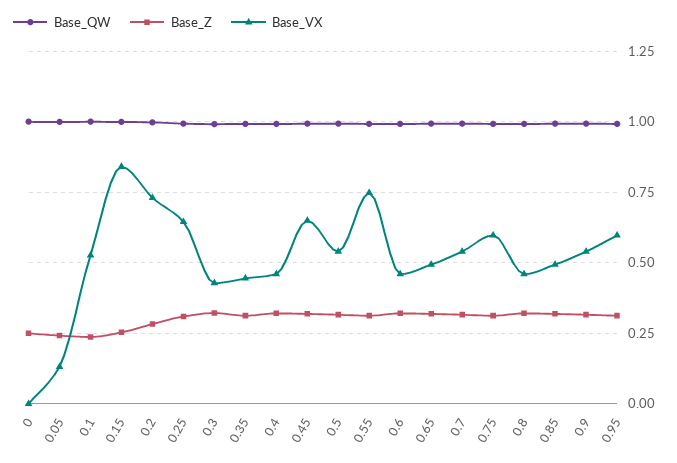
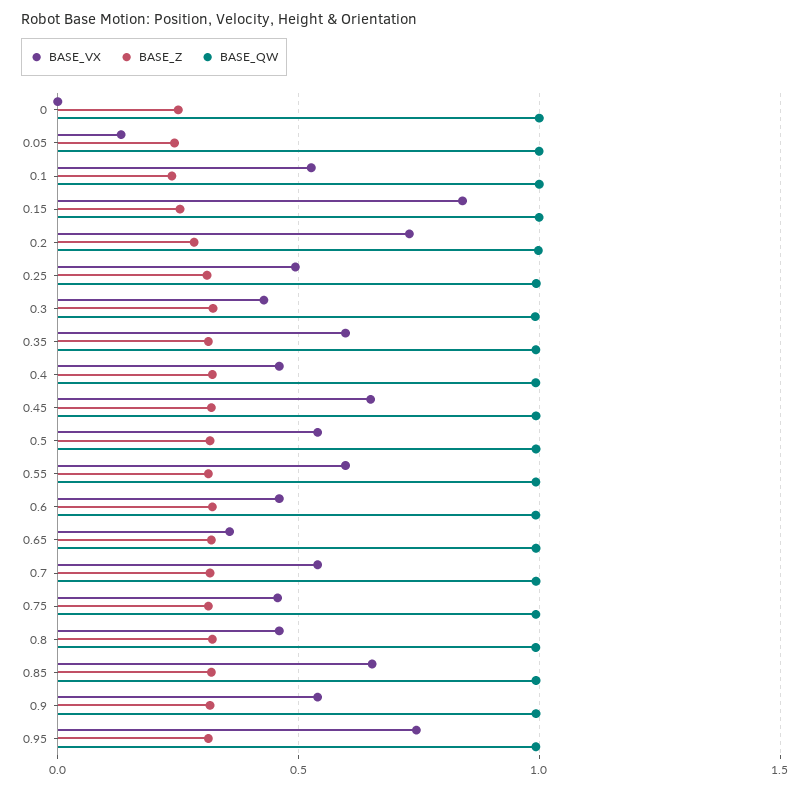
  {
    "Base_QW": {
      "0": 1,
      "0.05": 1,
      "0.1": 1,
      "0.15": 1,
      "0.2": 1,
      "0.25": 1,
      "0.3": 1,
      "0.35": 1,
      "0.4": 1,
      "0.45": 1,
      "0.5": 1,
      "0.55": 1,
      "0.6": 1,
      "0.65": 1,
      "0.7": 1,
      "0.75": 1,
      "0.8": 1,
      "0.85": 1,
      "0.9": 1,
      "0.95": 1
    },
    "Base_Z": {
      "0": 0.25,
      "0.05": 0.25,
      "0.1": 0.225,
      "0.15": 0.25,
      "0.2": 0.275,
      "0.25": 0.3,
      "0.3": 0.325,
      "0.35": 0.325,
      "0.4": 0.325,
      "0.45": 0.325,
      "0.5": 0.325,
      "0.55": 0.325,
      "0.6": 0.325,
      "0.65": 0.325,
      "0.7": 0.325,
      "0.75": 0.325,
      "0.8": 0.325,
      "0.85": 0.325,
      "0.9": 0.325,
      "0.95": 0.325
    },
    "Base_VX": {
      "0": 0,
      "0.05": 0.125,
      "0.1": 0.525,
      "0.15": 0.85,
      "0.2": 0.725,
-     "0.25": 0.65,
+     "0.25": 0.5,
      "0.3": 0.425,
-     "0.35": 0.45,
+     "0.35": 0.6,
      "0.4": 0.45,
      "0.45": 0.65,
      "0.5": 0.55,
-     "0.55": 0.75,
+     "0.55": 0.6,
      "0.6": 0.45,
-     "0.65": 0.5,
+     "0.65": 0.35,
      "0.7": 0.55,
-     "0.75": 0.6,
+     "0.75": 0.45,
      "0.8": 0.45,
-     "0.85": 0.5,
+     "0.85": 0.65,
      "0.9": 0.55,
-     "0.95": 0.6
+     "0.95": 0.75
    }
  }

